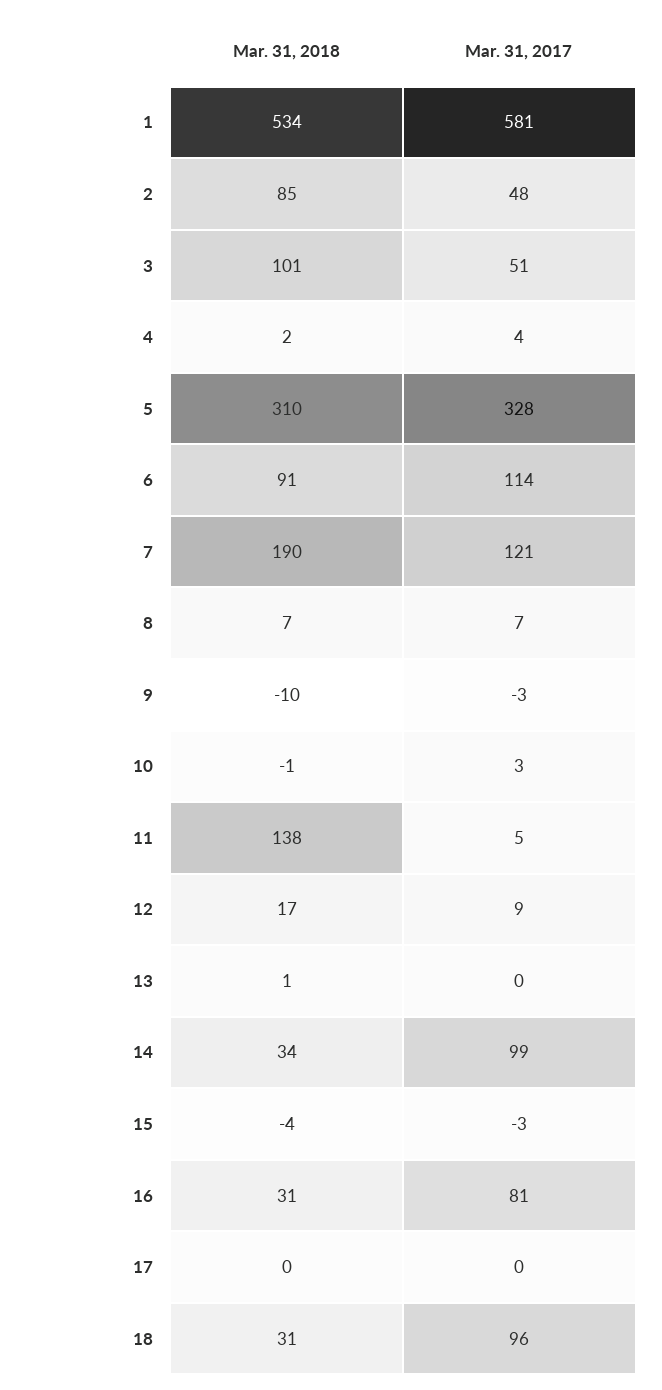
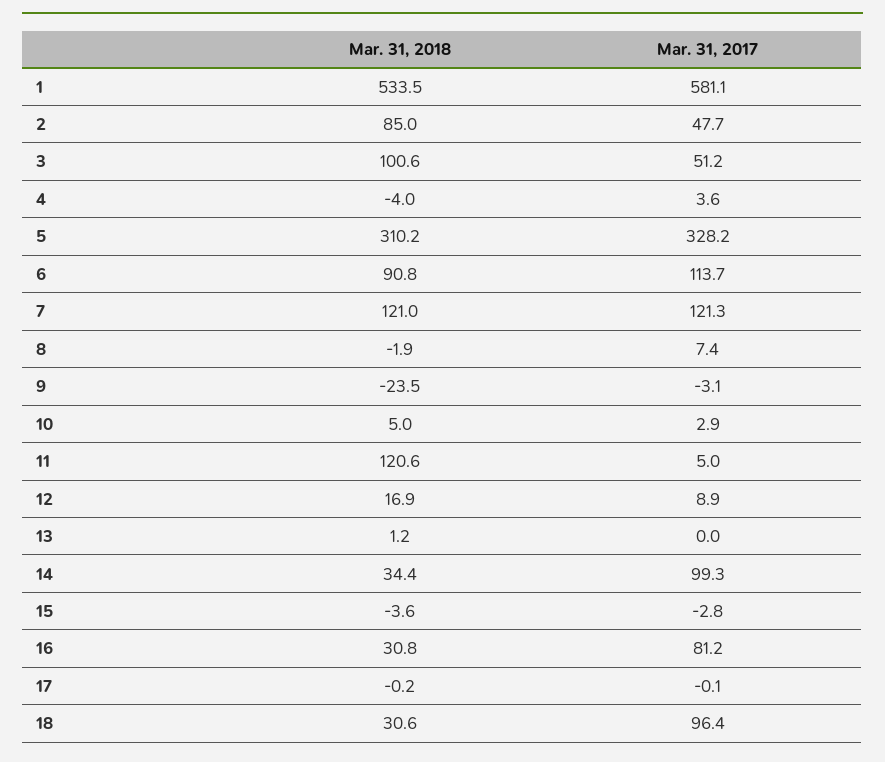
  {
    "Mar. 31, 2018": {
      "1": 533.5,
      "2": 85,
      "3": 100.6,
-     "4": 2,
+     "4": -4,
      "5": 310.2,
      "6": 90.8,
-     "7": 190,
+     "7": 121,
-     "8": 7,
+     "8": -1.9,
-     "9": -10,
+     "9": -23.5,
-     "10": -1,
+     "10": 5,
-     "11": 138,
+     "11": 120.6,
      "12": 16.9,
      "13": 1.2,
      "14": 34.4,
      "15": -3.6,
      "16": 30.8,
      "17": -0.2,
      "18": 30.6
    },
    "Mar. 31, 2017": {
      "1": 581.1,
      "2": 47.7,
      "3": 51.2,
      "4": 3.6,
      "5": 328.2,
      "6": 113.7,
      "7": 121.3,
      "8": 7.4,
      "9": -3.1,
      "10": 2.9,
      "11": 5,
      "12": 8.9,
      "13": 0,
      "14": 99.3,
      "15": -2.8,
      "16": 81.2,
      "17": -0.1,
      "18": 96.4
    }
  }

